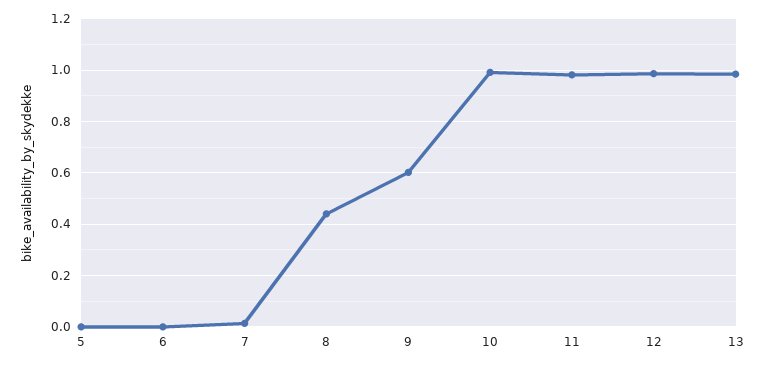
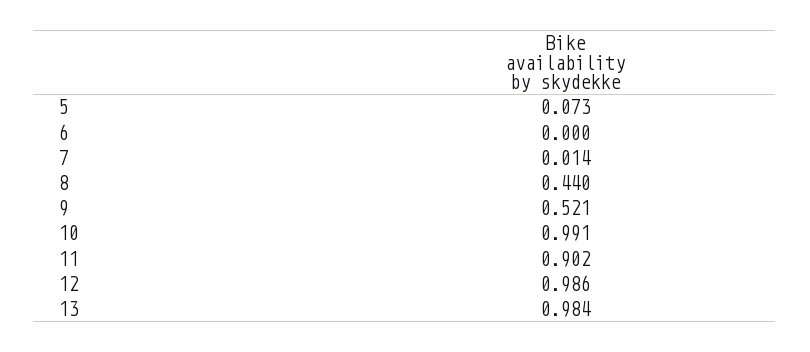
  {
-   "5": 0,
+   "5": 0.073,
    "6": 0,
    "7": 0.014,
    "8": 0.44,
-   "9": 0.6,
+   "9": 0.521,
    "10": 0.991,
-   "11": 0.975,
+   "11": 0.902,
    "12": 0.986,
    "13": 0.984
  }

